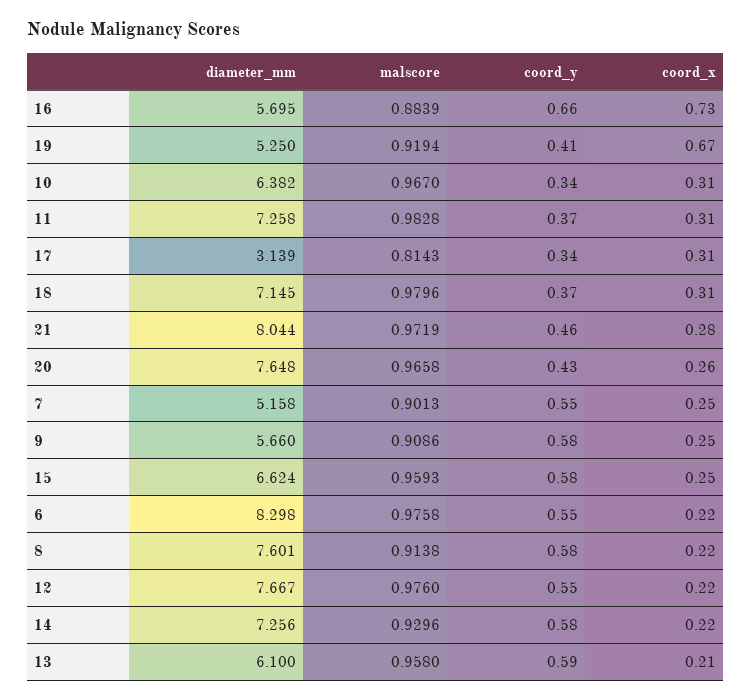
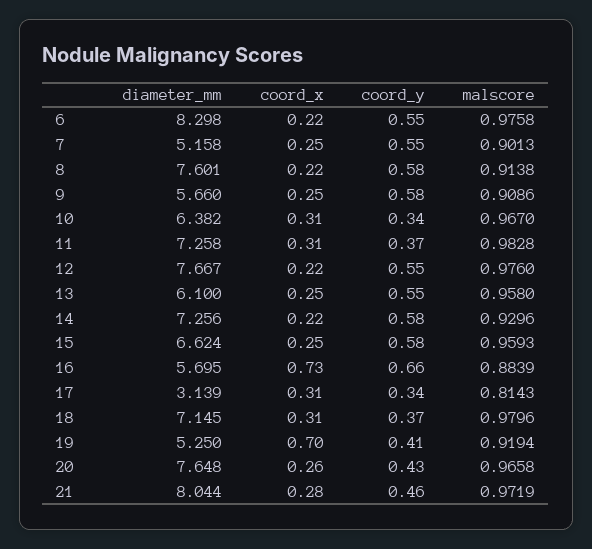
  {
    "diameter_mm": {
      "16": 5.695,
      "19": 5.25,
      "10": 6.382,
      "11": 7.258,
      "17": 3.139,
      "18": 7.145,
      "21": 8.044,
      "20": 7.648,
      "7": 5.158,
      "9": 5.66,
      "15": 6.624,
      "6": 8.298,
      "8": 7.601,
      "12": 7.667,
      "14": 7.256,
      "13": 6.1
    },
    "malscore": {
      "16": 0.8839,
      "19": 0.9194,
      "10": 0.967,
      "11": 0.9828,
      "17": 0.8143,
      "18": 0.9796,
      "21": 0.9719,
      "20": 0.9658,
      "7": 0.9013,
      "9": 0.9086,
      "15": 0.9593,
      "6": 0.9758,
      "8": 0.9138,
      "12": 0.976,
      "14": 0.9296,
      "13": 0.958
    },
    "coord_y": {
      "16": 0.66,
      "19": 0.41,
      "10": 0.34,
      "11": 0.37,
      "17": 0.34,
      "18": 0.37,
      "21": 0.46,
      "20": 0.43,
      "7": 0.55,
      "9": 0.58,
      "15": 0.58,
      "6": 0.55,
      "8": 0.58,
      "12": 0.55,
      "14": 0.58,
-     "13": 0.59
+     "13": 0.55
    },
    "coord_x": {
      "16": 0.73,
-     "19": 0.67,
+     "19": 0.7,
      "10": 0.31,
      "11": 0.31,
      "17": 0.31,
      "18": 0.31,
      "21": 0.28,
      "20": 0.26,
      "7": 0.25,
      "9": 0.25,
      "15": 0.25,
      "6": 0.22,
      "8": 0.22,
      "12": 0.22,
      "14": 0.22,
-     "13": 0.21
+     "13": 0.25
    }
  }

